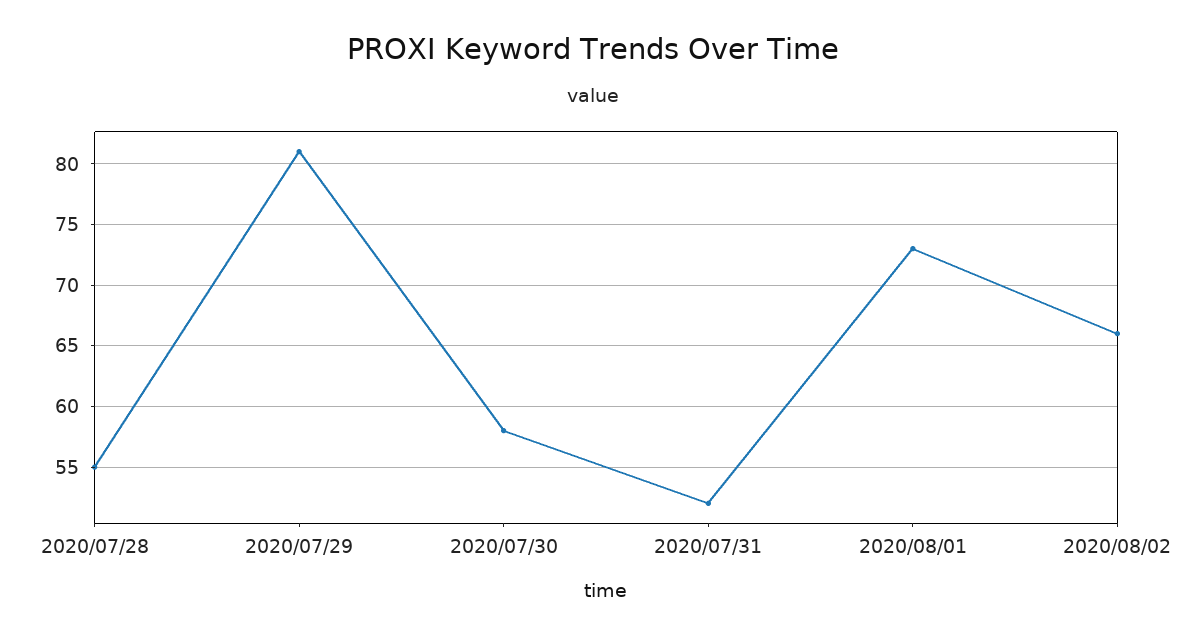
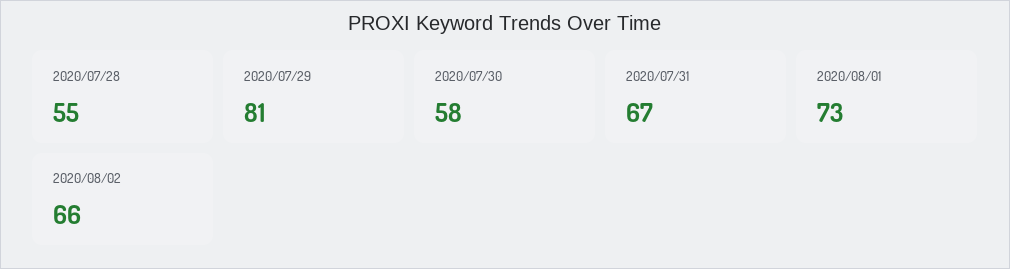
  {
    "2020/07/28": 55,
    "2020/07/29": 81,
    "2020/07/30": 58,
-   "2020/07/31": 52,
+   "2020/07/31": 67,
    "2020/08/01": 73,
    "2020/08/02": 66
  }

